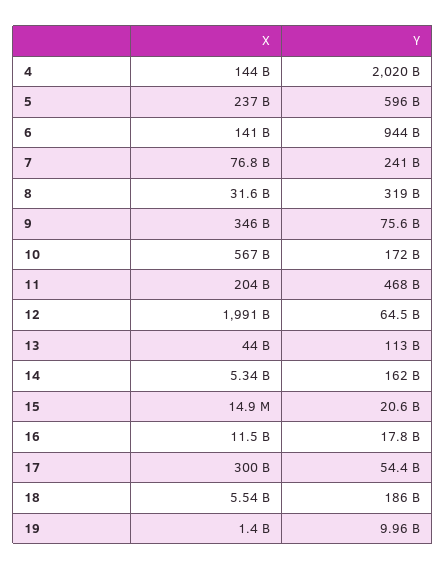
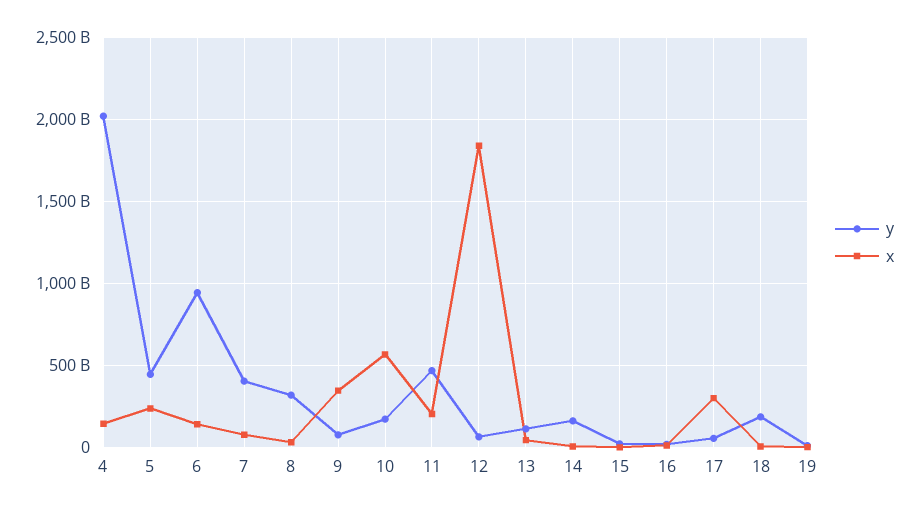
  {
    "X": {
      "4": 144000000000,
      "5": 237000000000,
      "6": 141000000000,
      "7": 76800000000,
      "8": 31600000000,
      "9": 346000000000,
      "10": 567000000000,
      "11": 204000000000,
-     "12": 1991000000000,
+     "12": 1850000000000,
      "13": 44000000000,
      "14": 5340000000,
      "15": 14900000,
      "16": 11500000000,
      "17": 300000000000,
      "18": 5540000000,
      "19": 1400000000
    },
    "Y": {
      "4": 2020000000000,
-     "5": 596000000000,
+     "5": 450000000000,
      "6": 944000000000,
-     "7": 241000000000,
+     "7": 400000000000,
      "8": 319000000000,
      "9": 75600000000,
      "10": 172000000000,
      "11": 468000000000,
      "12": 64500000000,
      "13": 113000000000,
      "14": 162000000000,
      "15": 20600000000,
      "16": 17800000000,
      "17": 54400000000,
      "18": 186000000000,
      "19": 9960000000
    }
  }

